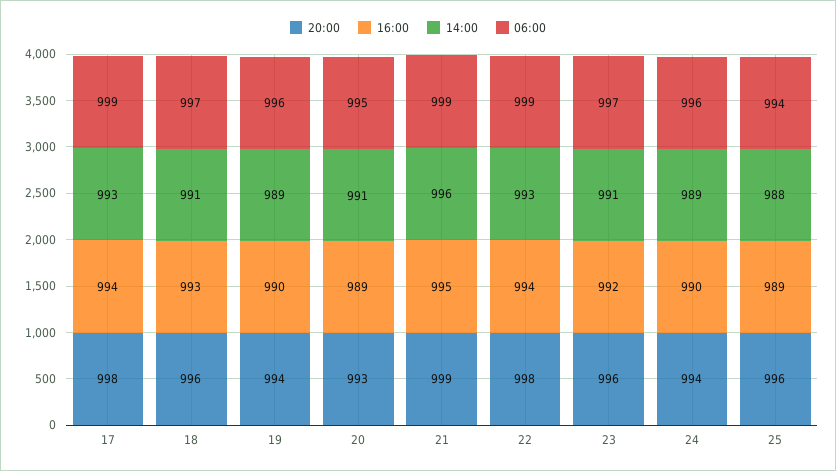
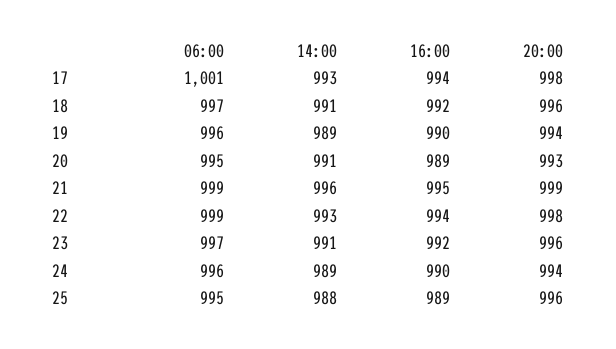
  {
    "20:00": {
      "17": 998,
      "18": 996,
      "19": 994,
      "20": 993,
      "21": 999,
      "22": 998,
      "23": 996,
      "24": 994,
      "25": 996
    },
    "16:00": {
      "17": 994,
-     "18": 993,
+     "18": 992,
      "19": 990,
      "20": 989,
      "21": 995,
      "22": 994,
      "23": 992,
      "24": 990,
      "25": 989
    },
    "14:00": {
      "17": 993,
      "18": 991,
      "19": 989,
      "20": 991,
      "21": 996,
      "22": 993,
      "23": 991,
      "24": 989,
      "25": 988
    },
    "06:00": {
-     "17": 999,
+     "17": 1001,
      "18": 997,
      "19": 996,
      "20": 995,
      "21": 999,
      "22": 999,
      "23": 997,
      "24": 996,
-     "25": 994
+     "25": 995
    }
  }

